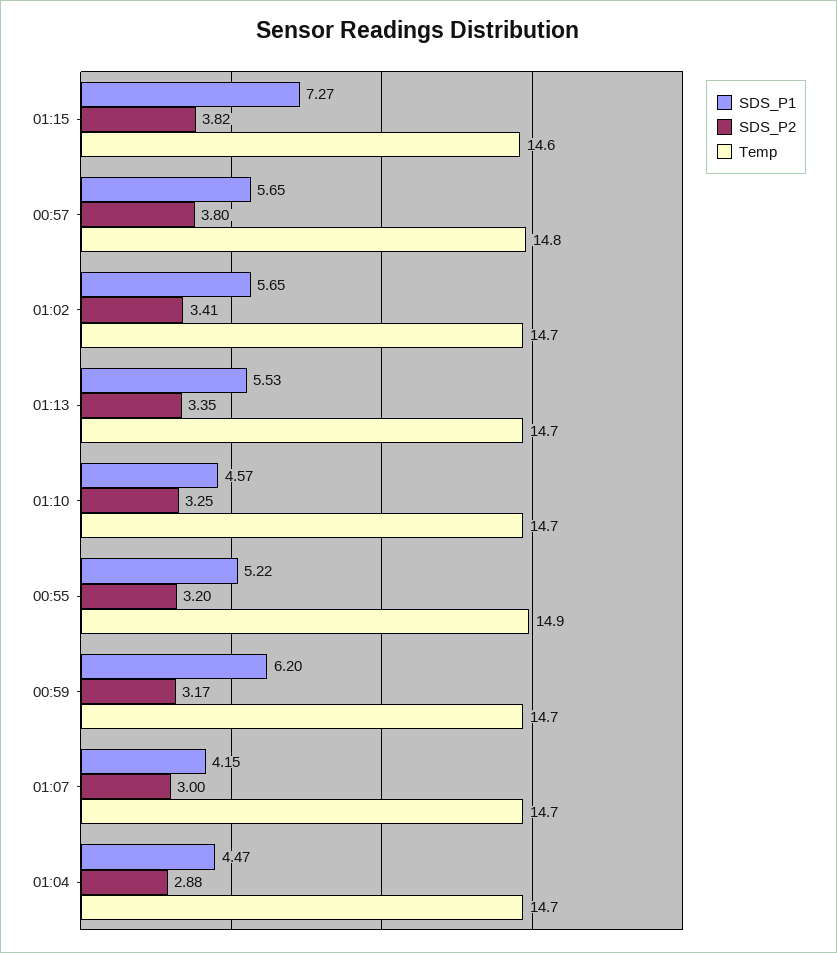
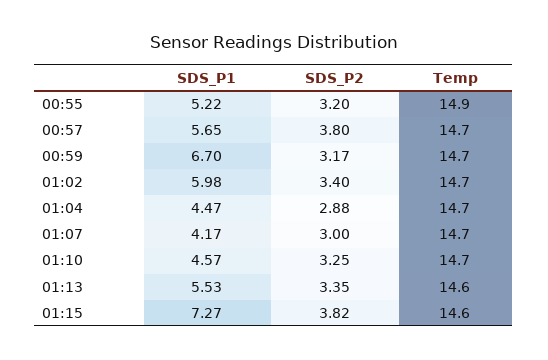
  {
    "SDS_P1": {
      "01:15": 7.27,
      "00:57": 5.65,
-     "01:02": 5.65,
+     "01:02": 5.98,
      "01:13": 5.53,
      "01:10": 4.57,
      "00:55": 5.22,
-     "00:59": 6.2,
+     "00:59": 6.7,
-     "01:07": 4.15,
+     "01:07": 4.17,
      "01:04": 4.47
    },
    "SDS_P2": {
      "01:15": 3.82,
      "00:57": 3.8,
-     "01:02": 3.41,
+     "01:02": 3.4,
      "01:13": 3.35,
      "01:10": 3.25,
      "00:55": 3.2,
      "00:59": 3.17,
      "01:07": 3,
      "01:04": 2.88
    },
    "Temp": {
      "01:15": 14.6,
-     "00:57": 14.8,
+     "00:57": 14.7,
      "01:02": 14.7,
-     "01:13": 14.7,
+     "01:13": 14.6,
      "01:10": 14.7,
      "00:55": 14.9,
      "00:59": 14.7,
      "01:07": 14.7,
      "01:04": 14.7
    }
  }

